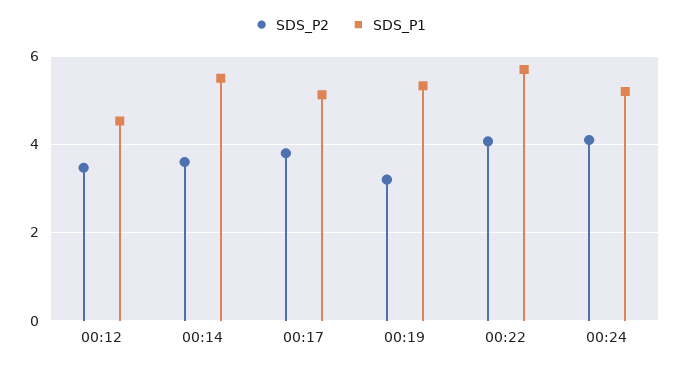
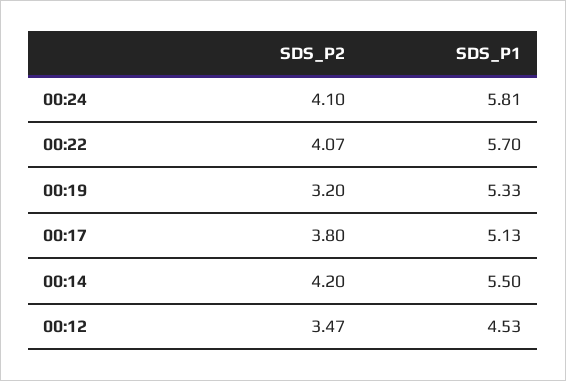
  {
    "SDS_P2": {
      "00:12": 3.47,
-     "00:14": 3.6,
+     "00:14": 4.2,
      "00:17": 3.8,
      "00:19": 3.2,
      "00:22": 4.07,
      "00:24": 4.1
    },
    "SDS_P1": {
      "00:12": 4.53,
      "00:14": 5.5,
      "00:17": 5.13,
      "00:19": 5.33,
      "00:22": 5.7,
-     "00:24": 5.2
+     "00:24": 5.81
    }
  }

